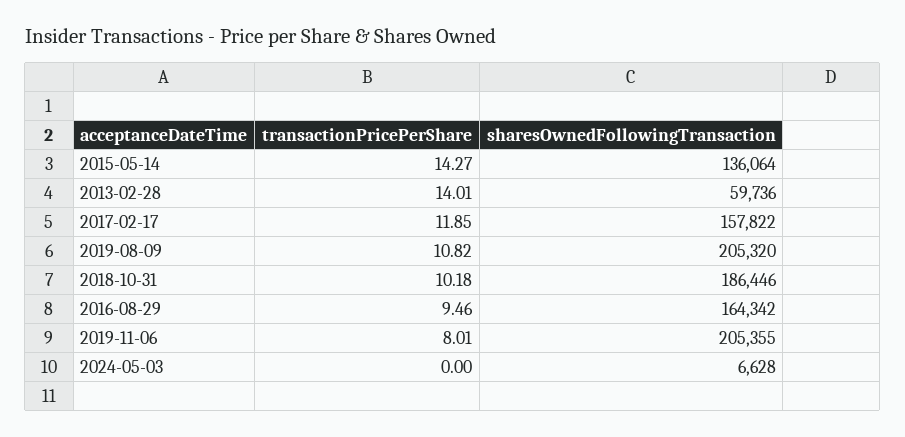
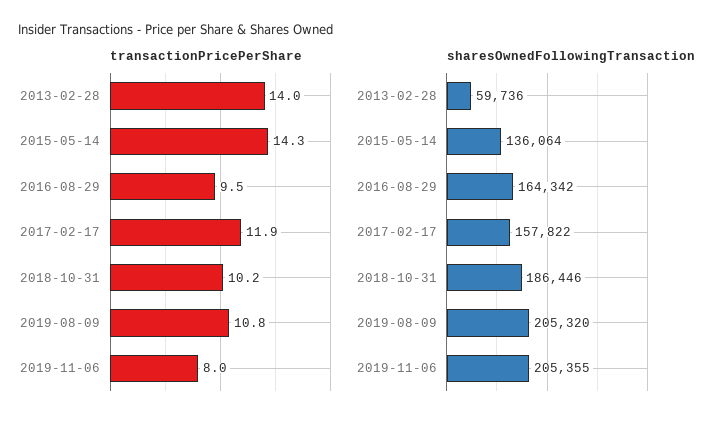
  {
    "transactionPricePerShare": {
      "2015-05-14": 14.27,
      "2013-02-28": 14.01,
      "2017-02-17": 11.85,
      "2019-08-09": 10.82,
      "2018-10-31": 10.18,
      "2016-08-29": 9.46,
-     "2019-11-06": 8.01,
+     "2019-11-06": 8.01
-     "2024-05-03": 0
    },
    "sharesOwnedFollowingTransaction": {
      "2015-05-14": 136064,
      "2013-02-28": 59736,
      "2017-02-17": 157822,
      "2019-08-09": 205320,
      "2018-10-31": 186446,
      "2016-08-29": 164342,
-     "2019-11-06": 205355,
+     "2019-11-06": 205355
-     "2024-05-03": 6628
    }
  }

